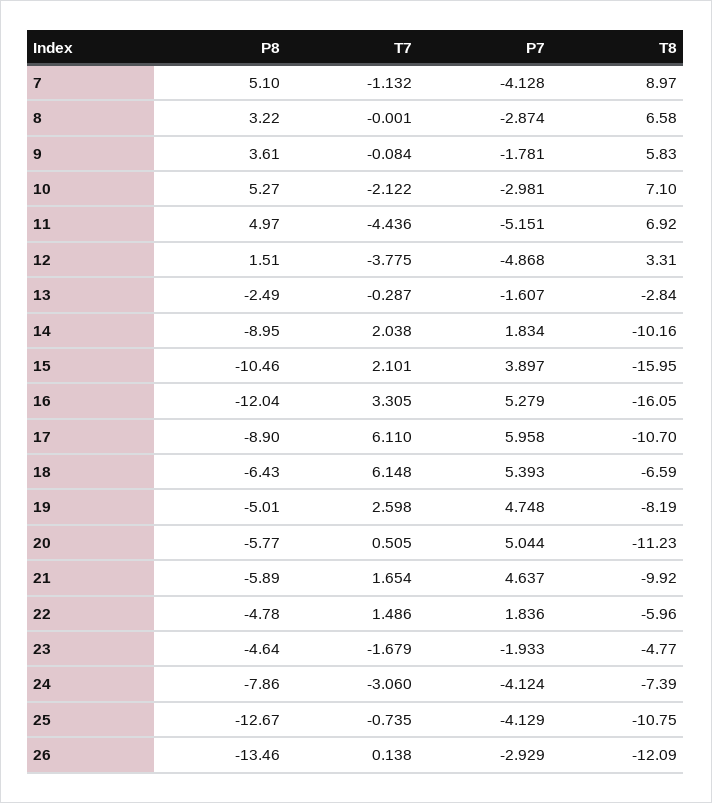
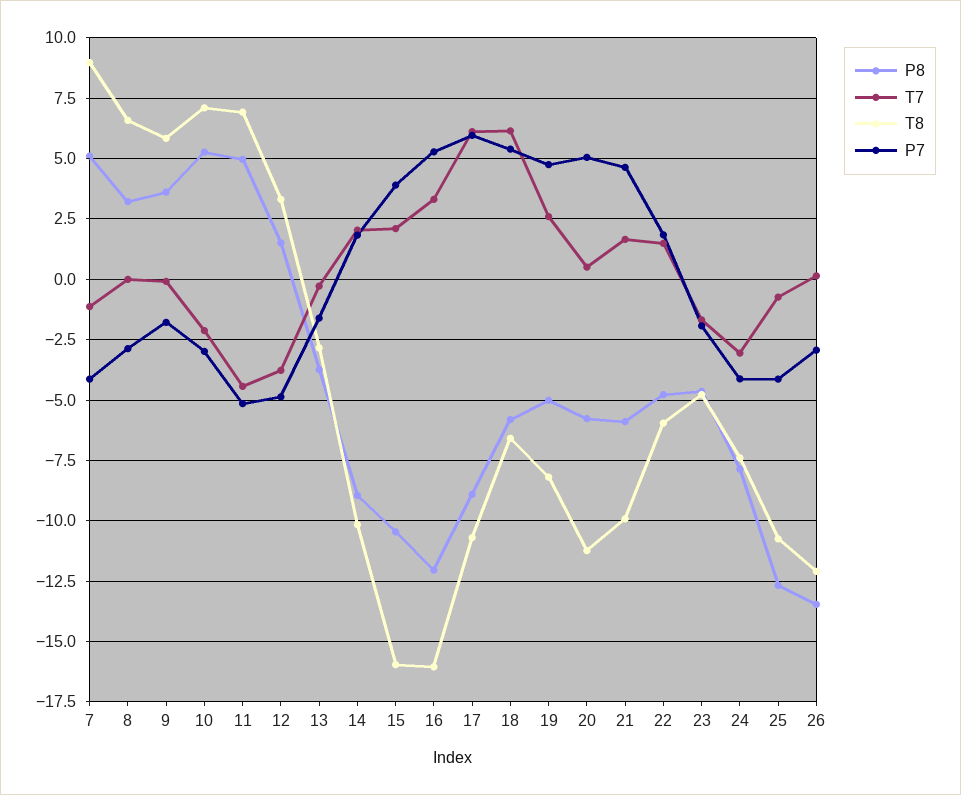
  {
    "P8": {
      "7": 5.1,
      "8": 3.22,
      "9": 3.61,
      "10": 5.27,
      "11": 4.97,
      "12": 1.51,
-     "13": -2.49,
+     "13": -3.75,
      "14": -8.95,
      "15": -10.46,
      "16": -12.04,
      "17": -8.9,
-     "18": -6.43,
+     "18": -5.75,
      "19": -5.01,
      "20": -5.77,
      "21": -5.89,
      "22": -4.78,
      "23": -4.64,
      "24": -7.86,
      "25": -12.67,
      "26": -13.46
    },
    "T7": {
      "7": -1.132,
      "8": -0.001,
      "9": -0.084,
      "10": -2.122,
      "11": -4.436,
      "12": -3.775,
      "13": -0.287,
      "14": 2.038,
      "15": 2.101,
      "16": 3.305,
      "17": 6.11,
      "18": 6.148,
      "19": 2.598,
      "20": 0.505,
      "21": 1.654,
      "22": 1.486,
      "23": -1.679,
      "24": -3.06,
      "25": -0.735,
      "26": 0.138
    },
    "P7": {
      "7": -4.128,
      "8": -2.874,
      "9": -1.781,
      "10": -2.981,
      "11": -5.151,
      "12": -4.868,
      "13": -1.607,
      "14": 1.834,
      "15": 3.897,
      "16": 5.279,
      "17": 5.958,
      "18": 5.393,
      "19": 4.748,
      "20": 5.044,
      "21": 4.637,
      "22": 1.836,
      "23": -1.933,
      "24": -4.124,
      "25": -4.129,
      "26": -2.929
    },
    "T8": {
      "7": 8.97,
      "8": 6.58,
      "9": 5.83,
      "10": 7.1,
      "11": 6.92,
      "12": 3.31,
      "13": -2.84,
      "14": -10.16,
      "15": -15.95,
      "16": -16.05,
      "17": -10.7,
      "18": -6.59,
      "19": -8.19,
      "20": -11.23,
      "21": -9.92,
      "22": -5.96,
      "23": -4.77,
      "24": -7.39,
      "25": -10.75,
      "26": -12.09
    }
  }

